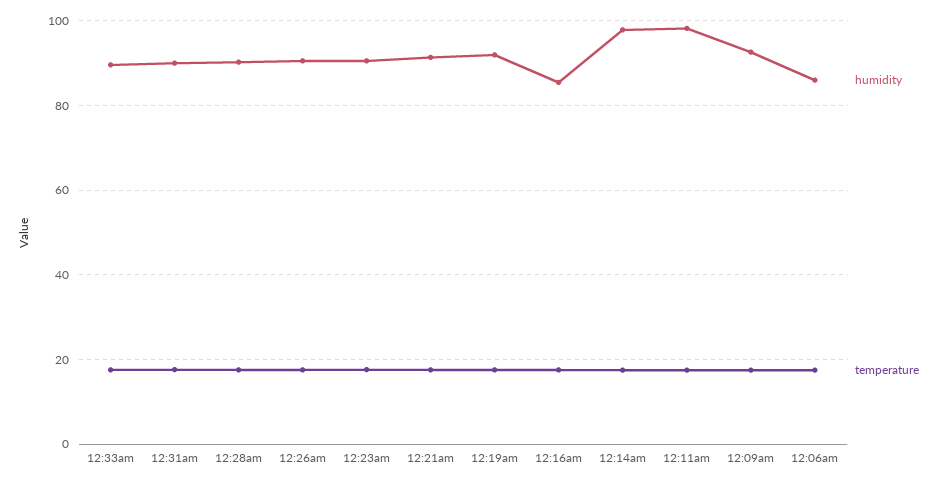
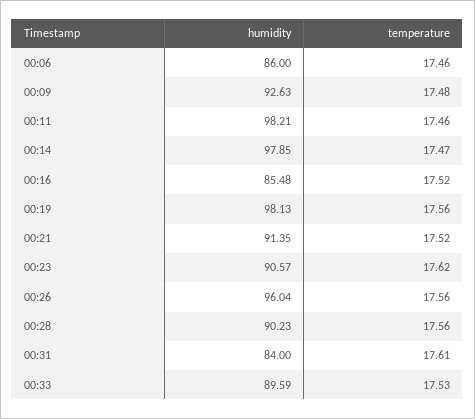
  {
    "humidity": {
      "12:33am": 89.59,
-     "12:31am": 90,
+     "12:31am": 84,
      "12:28am": 90.23,
-     "12:26am": 90,
+     "12:26am": 96.04,
      "12:23am": 90.57,
      "12:21am": 91.35,
-     "12:19am": 92,
+     "12:19am": 98.13,
      "12:16am": 85.48,
      "12:14am": 97.85,
      "12:11am": 98.21,
      "12:09am": 92.63,
      "12:06am": 86
    },
    "temperature": {
      "12:33am": 17.53,
      "12:31am": 17.61,
      "12:28am": 17.56,
      "12:26am": 17.56,
      "12:23am": 17.62,
      "12:21am": 17.52,
      "12:19am": 17.56,
      "12:16am": 17.52,
      "12:14am": 17.47,
      "12:11am": 17.46,
      "12:09am": 17.48,
      "12:06am": 17.46
    }
  }

